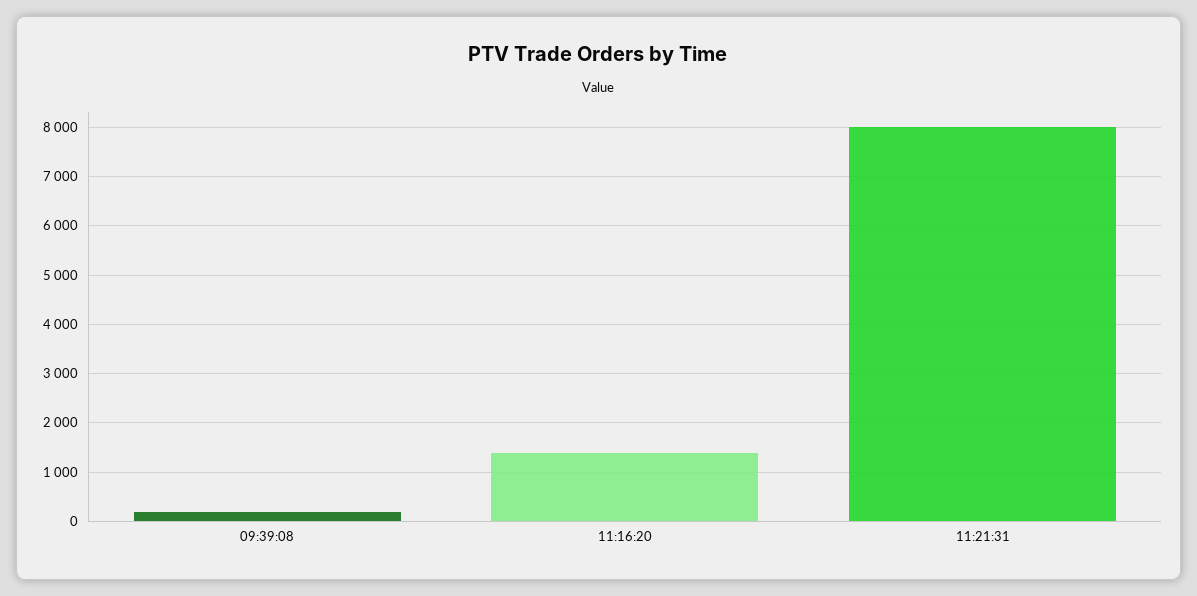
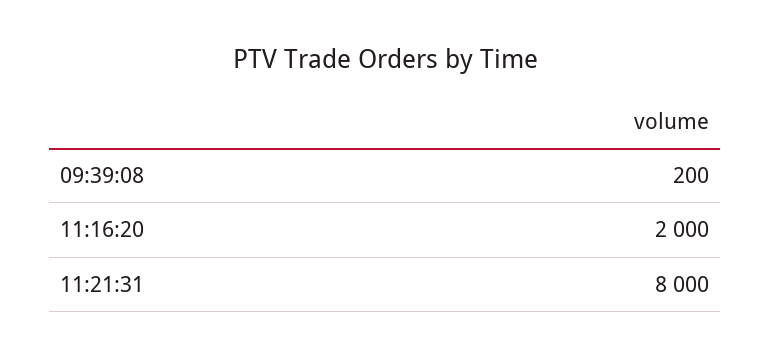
  {
    "09:39:08": 200,
-   "11:16:20": 1400,
+   "11:16:20": 2000,
    "11:21:31": 8000
  }

